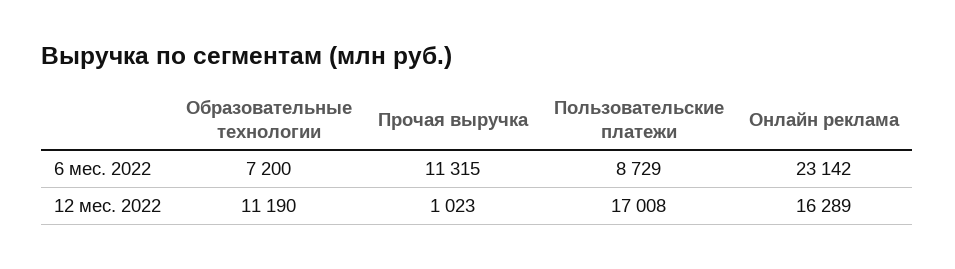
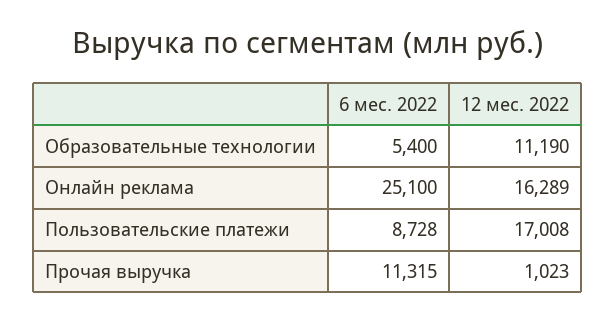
  {
    "Образовательные технологии": {
-     "6 мес. 2022": 7200,
+     "6 мес. 2022": 5400,
      "12 мес. 2022": 11190
    },
    "Прочая выручка": {
      "6 мес. 2022": 11315,
      "12 мес. 2022": 1023
    },
    "Пользовательские платежи": {
-     "6 мес. 2022": 8729,
+     "6 мес. 2022": 8728,
      "12 мес. 2022": 17008
    },
    "Онлайн реклама": {
-     "6 мес. 2022": 23142,
+     "6 мес. 2022": 25100,
      "12 мес. 2022": 16289
    }
  }

